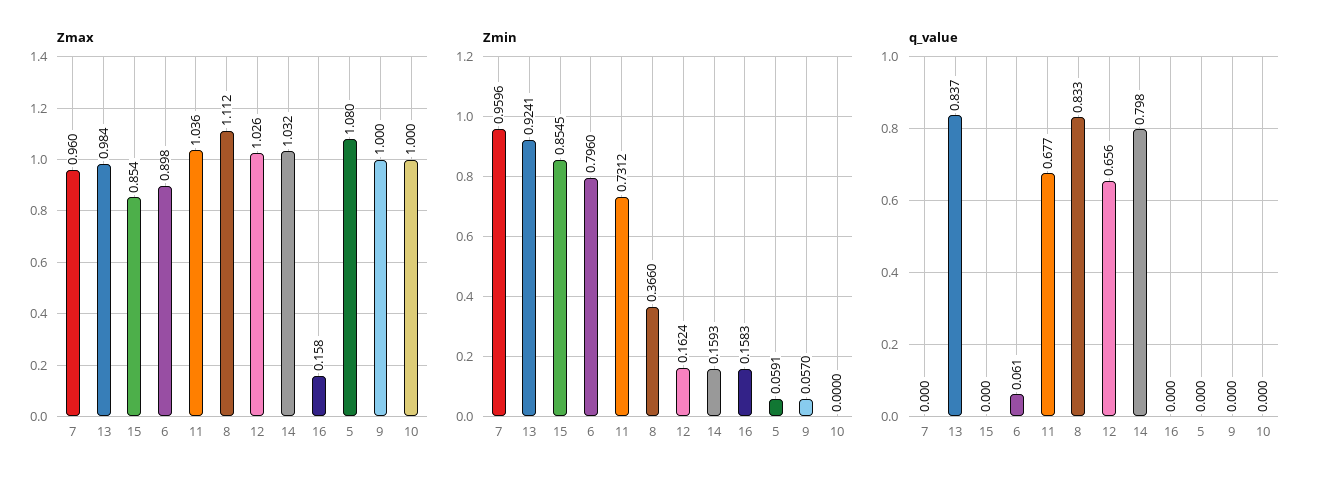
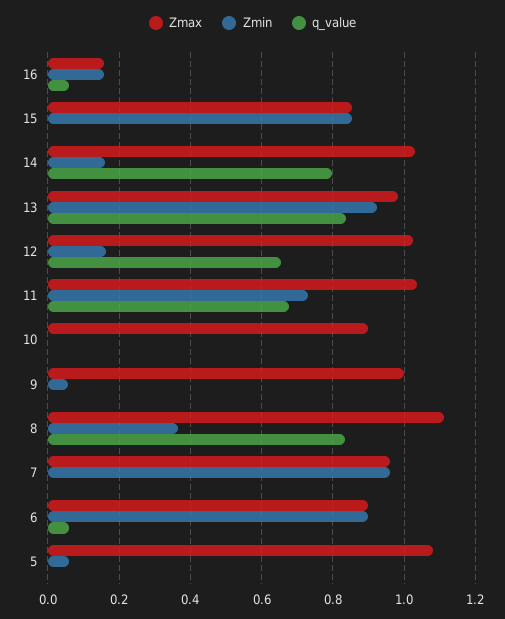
  {
    "Zmax": {
      "7": 0.96,
      "13": 0.984,
      "15": 0.854,
      "6": 0.898,
      "11": 1.036,
      "8": 1.112,
      "12": 1.026,
      "14": 1.032,
      "16": 0.158,
      "5": 1.08,
      "9": 1,
-     "10": 1
+     "10": 0.9
    },
    "Zmin": {
      "7": 0.9596,
      "13": 0.9241,
      "15": 0.8545,
-     "6": 0.796,
+     "6": 0.9,
      "11": 0.7312,
      "8": 0.366,
      "12": 0.1624,
      "14": 0.1593,
      "16": 0.1583,
      "5": 0.0591,
      "9": 0.057,
      "10": 0
    },
    "q_value": {
      "7": 0,
      "13": 0.837,
      "15": 0,
      "6": 0.061,
      "11": 0.677,
      "8": 0.833,
      "12": 0.656,
      "14": 0.798,
-     "16": 0,
+     "16": 0.06,
      "5": 0,
      "9": 0,
      "10": 0
    }
  }

